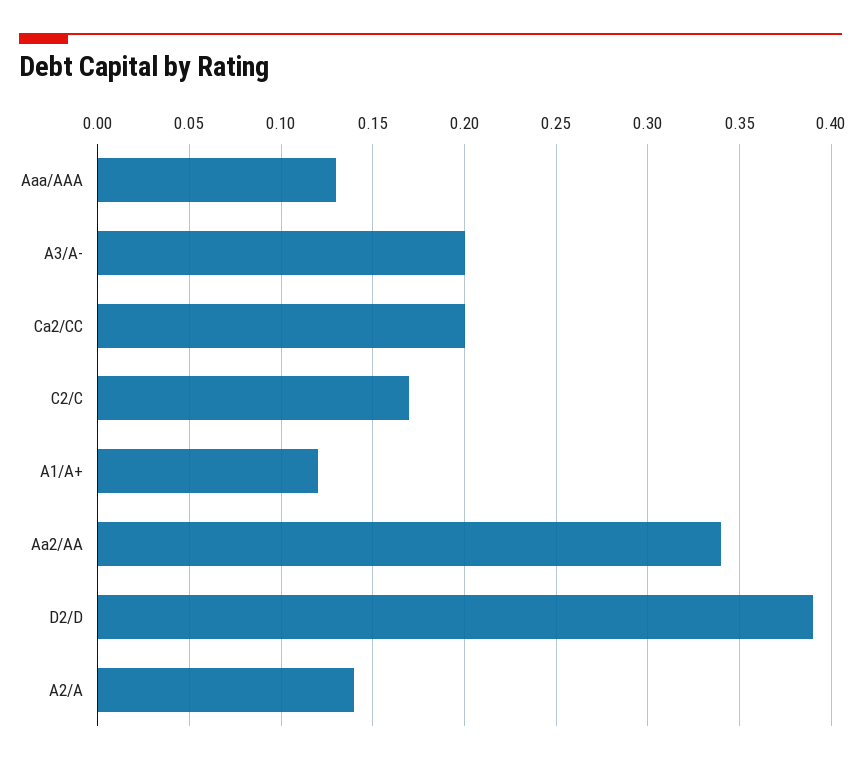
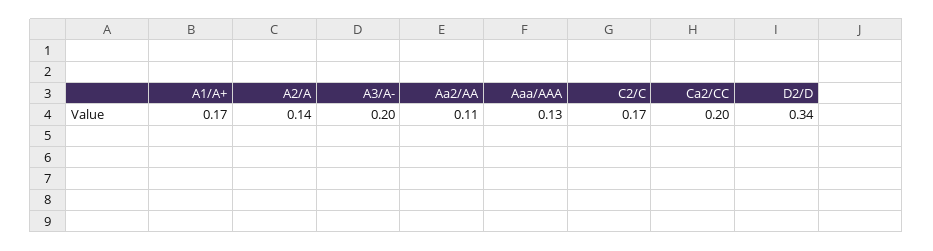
  {
    "Aaa/AAA": 0.13,
    "A3/A-": 0.2,
    "Ca2/CC": 0.2,
    "C2/C": 0.17,
-   "A1/A+": 0.12,
+   "A1/A+": 0.17,
-   "Aa2/AA": 0.34,
+   "Aa2/AA": 0.11,
-   "D2/D": 0.39,
+   "D2/D": 0.34,
    "A2/A": 0.14
  }

